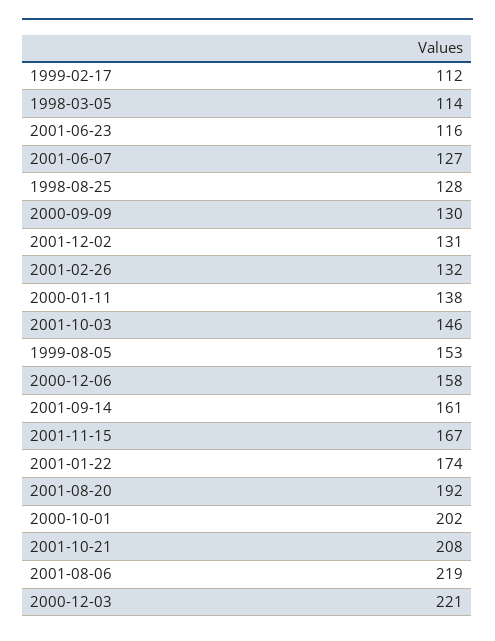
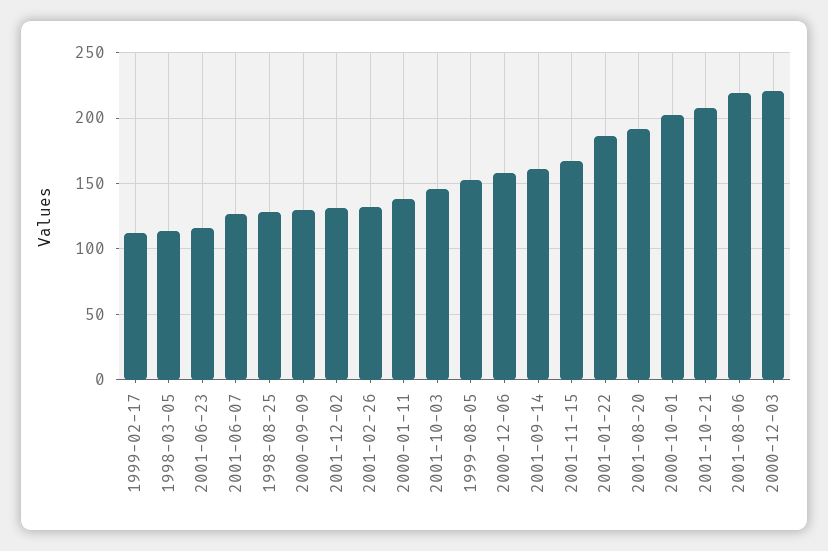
  {
    "1999-02-17": 112,
    "1998-03-05": 114,
    "2001-06-23": 116,
    "2001-06-07": 127,
    "1998-08-25": 128,
    "2000-09-09": 130,
    "2001-12-02": 131,
    "2001-02-26": 132,
    "2000-01-11": 138,
    "2001-10-03": 146,
    "1999-08-05": 153,
    "2000-12-06": 158,
    "2001-09-14": 161,
    "2001-11-15": 167,
-   "2001-01-22": 174,
+   "2001-01-22": 185,
    "2001-08-20": 192,
    "2000-10-01": 202,
    "2001-10-21": 208,
    "2001-08-06": 219,
    "2000-12-03": 221
  }

